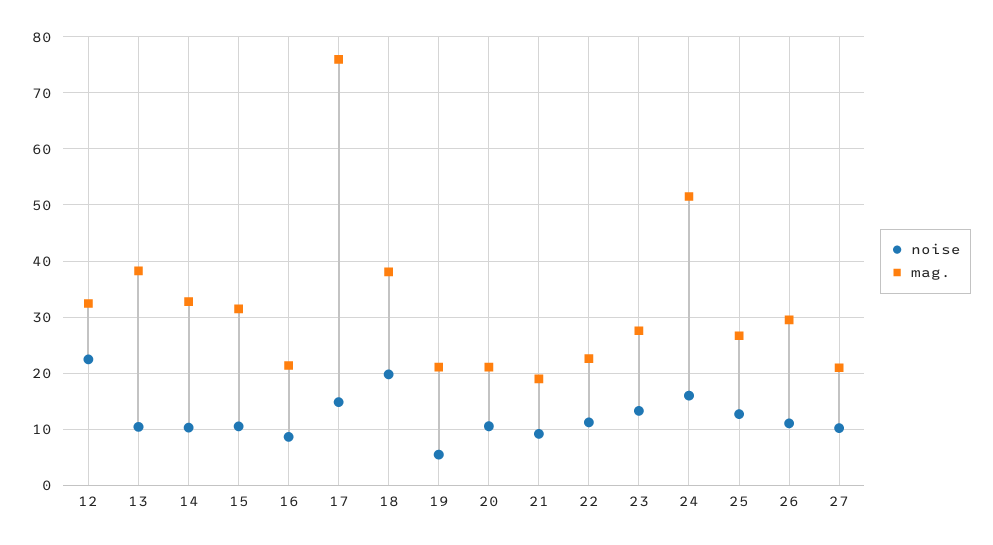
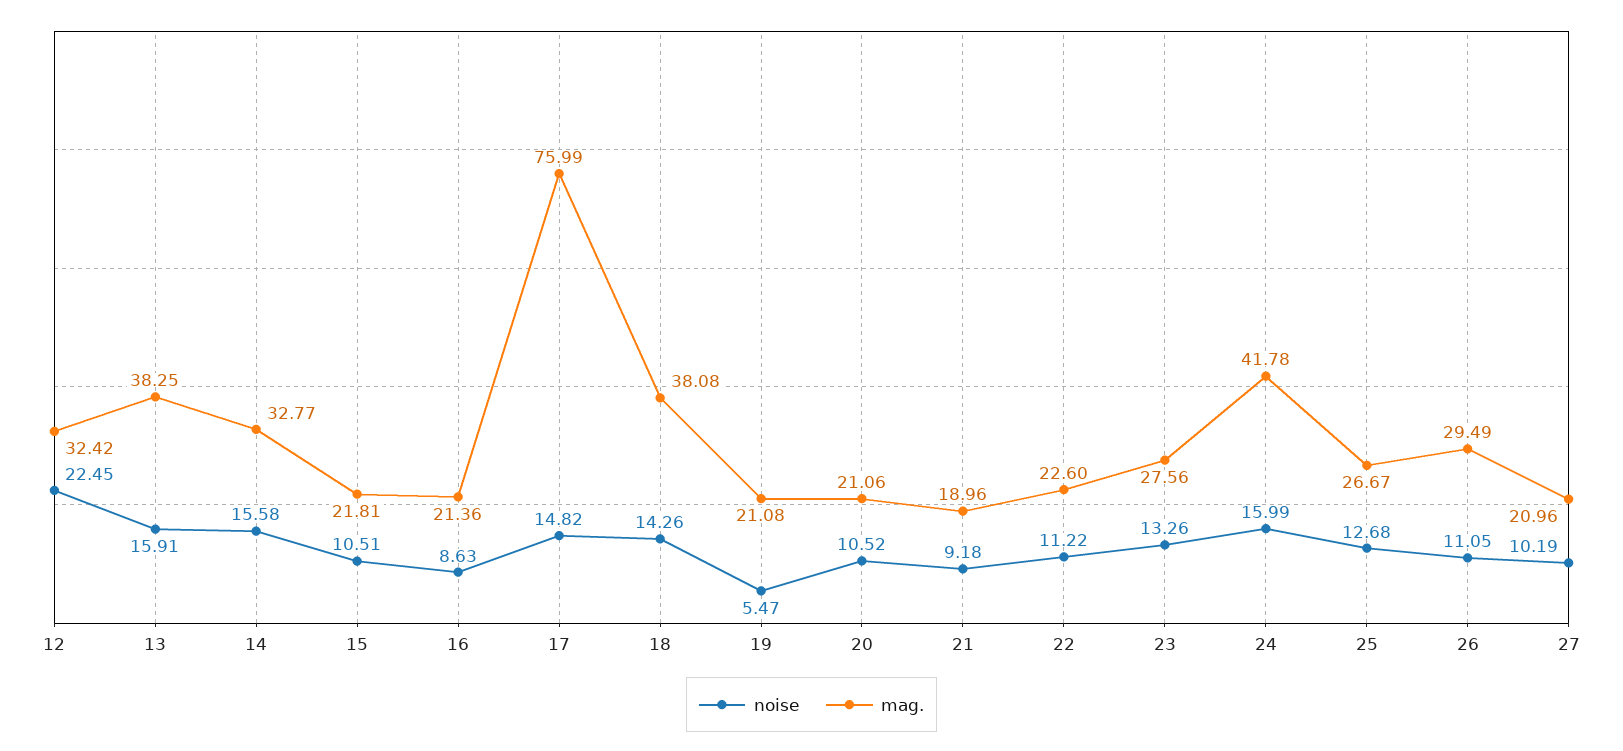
  {
    "noise": {
      "12": 22.45,
-     "13": 10,
+     "13": 15.91,
-     "14": 10,
+     "14": 15.58,
      "15": 10.51,
      "16": 8.63,
      "17": 14.82,
-     "18": 20,
+     "18": 14.26,
      "19": 5.47,
      "20": 10.52,
      "21": 9.18,
      "22": 11.22,
      "23": 13.26,
      "24": 15.99,
      "25": 12.68,
      "26": 11.05,
      "27": 10.19
    },
    "mag.": {
      "12": 32.42,
      "13": 38.25,
      "14": 32.77,
-     "15": 32,
+     "15": 21.81,
      "16": 21.36,
      "17": 75.99,
      "18": 38.08,
      "19": 21.08,
      "20": 21.06,
      "21": 18.96,
      "22": 22.6,
      "23": 27.56,
-     "24": 52,
+     "24": 41.78,
      "25": 26.67,
      "26": 29.49,
      "27": 20.96
    }
  }

